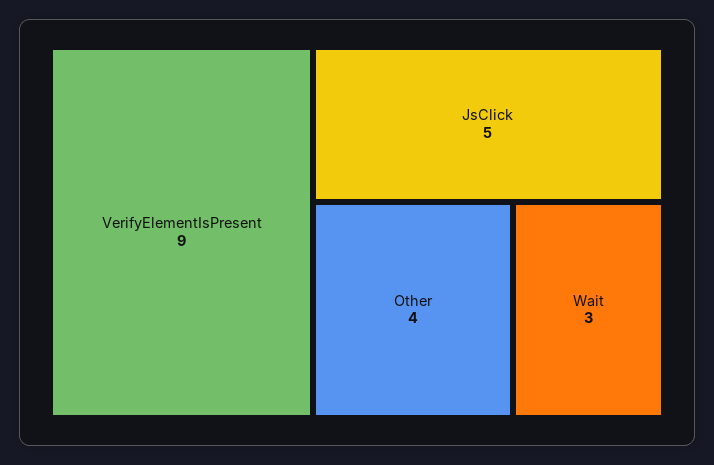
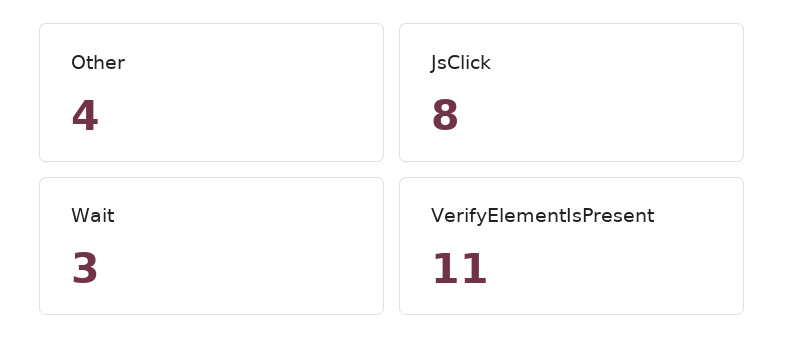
  {
-   "VerifyElementIsPresent": 9,
+   "VerifyElementIsPresent": 11,
-   "JsClick": 5,
+   "JsClick": 8,
    "Other": 4,
    "Wait": 3
  }

